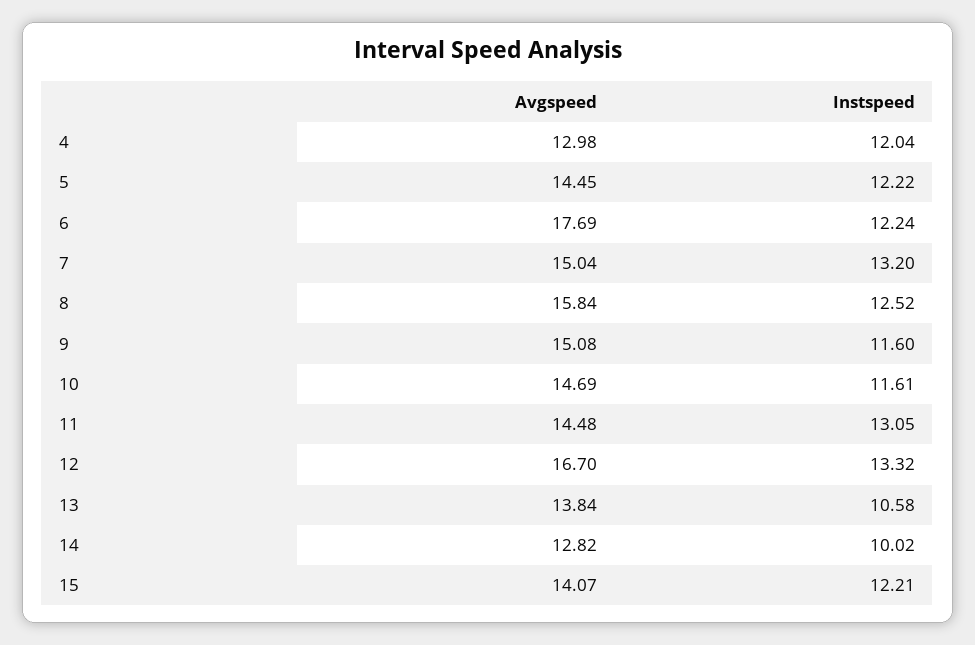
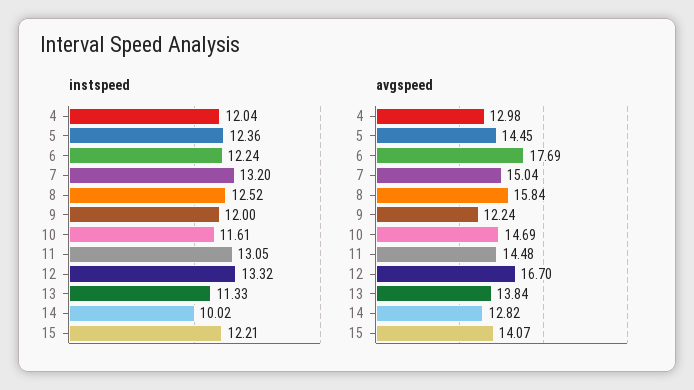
  {
    "Avgspeed": {
      "4": 12.98,
      "5": 14.45,
      "6": 17.69,
      "7": 15.04,
      "8": 15.84,
-     "9": 15.08,
+     "9": 12.24,
      "10": 14.69,
      "11": 14.48,
      "12": 16.7,
      "13": 13.84,
      "14": 12.82,
      "15": 14.07
    },
    "Instspeed": {
      "4": 12.04,
-     "5": 12.22,
+     "5": 12.36,
      "6": 12.24,
      "7": 13.2,
      "8": 12.52,
-     "9": 11.6,
+     "9": 12,
      "10": 11.61,
      "11": 13.05,
      "12": 13.32,
-     "13": 10.58,
+     "13": 11.33,
      "14": 10.02,
      "15": 12.21
    }
  }

